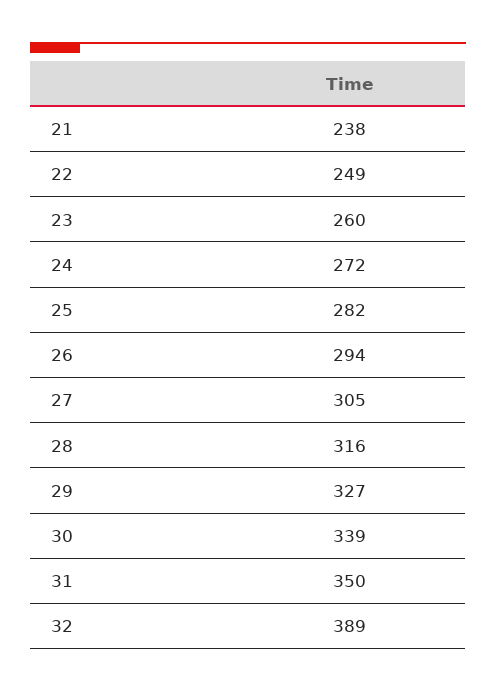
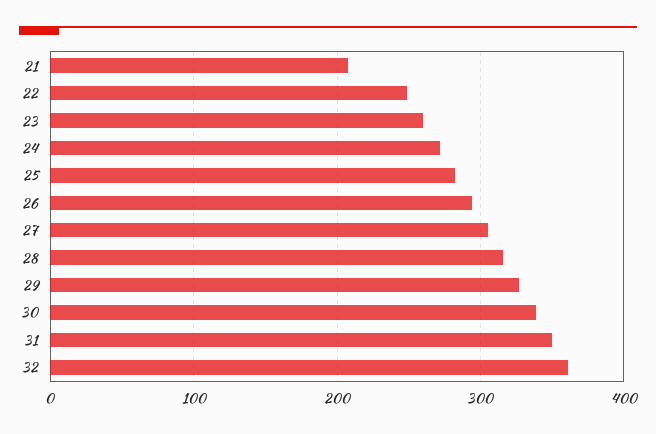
  {
-   "21": 238,
+   "21": 210,
    "22": 249,
    "23": 260,
    "24": 272,
    "25": 282,
    "26": 294,
    "27": 305,
    "28": 316,
    "29": 327,
    "30": 339,
    "31": 350,
-   "32": 389
+   "32": 360
  }

